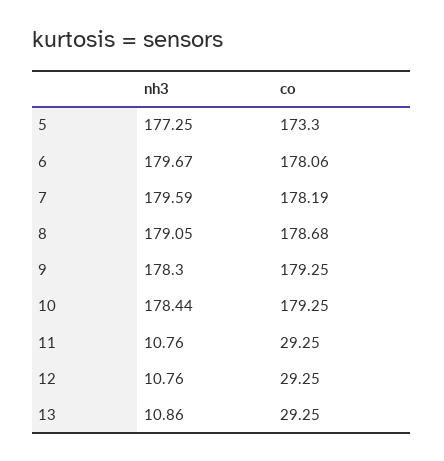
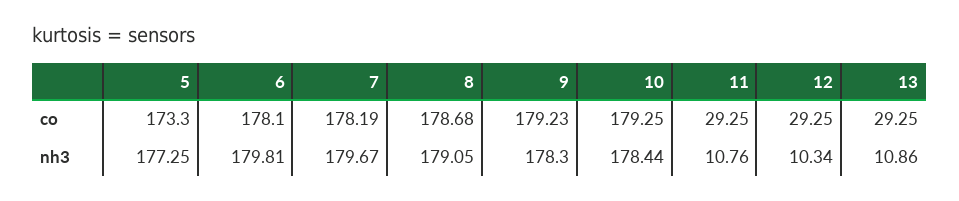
  {
    "nh3": {
      "5": 177.25,
-     "6": 179.67,
+     "6": 179.81,
-     "7": 179.59,
+     "7": 179.67,
      "8": 179.05,
      "9": 178.3,
      "10": 178.44,
      "11": 10.76,
-     "12": 10.76,
+     "12": 10.34,
      "13": 10.86
    },
    "co": {
      "5": 173.3,
-     "6": 178.06,
+     "6": 178.1,
      "7": 178.19,
      "8": 178.68,
-     "9": 179.25,
+     "9": 179.23,
      "10": 179.25,
      "11": 29.25,
      "12": 29.25,
      "13": 29.25
    }
  }

